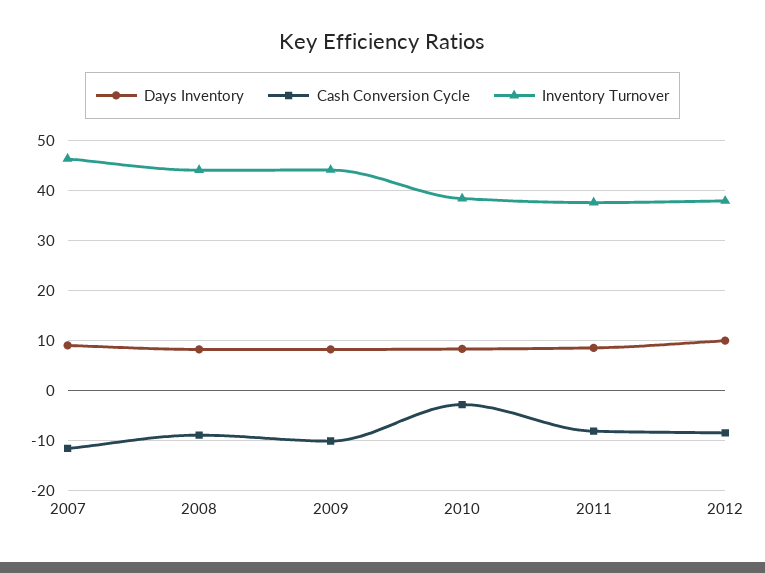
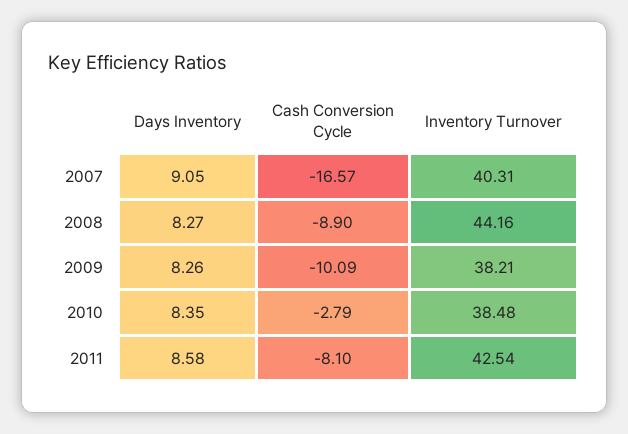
  {
    "Days Inventory": {
      "2007": 9.05,
      "2008": 8.27,
      "2009": 8.26,
      "2010": 8.35,
-     "2011": 8.58,
+     "2011": 8.58
-     "2012": 10
    },
    "Cash Conversion Cycle": {
-     "2007": -12,
+     "2007": -16.57,
      "2008": -8.9,
      "2009": -10.09,
      "2010": -2.79,
-     "2011": -8.1,
+     "2011": -8.1
-     "2012": -8
    },
    "Inventory Turnover": {
-     "2007": 46,
+     "2007": 40.31,
      "2008": 44.16,
-     "2009": 44,
+     "2009": 38.21,
      "2010": 38.48,
-     "2011": 38,
+     "2011": 42.54
-     "2012": 38
    }
  }

